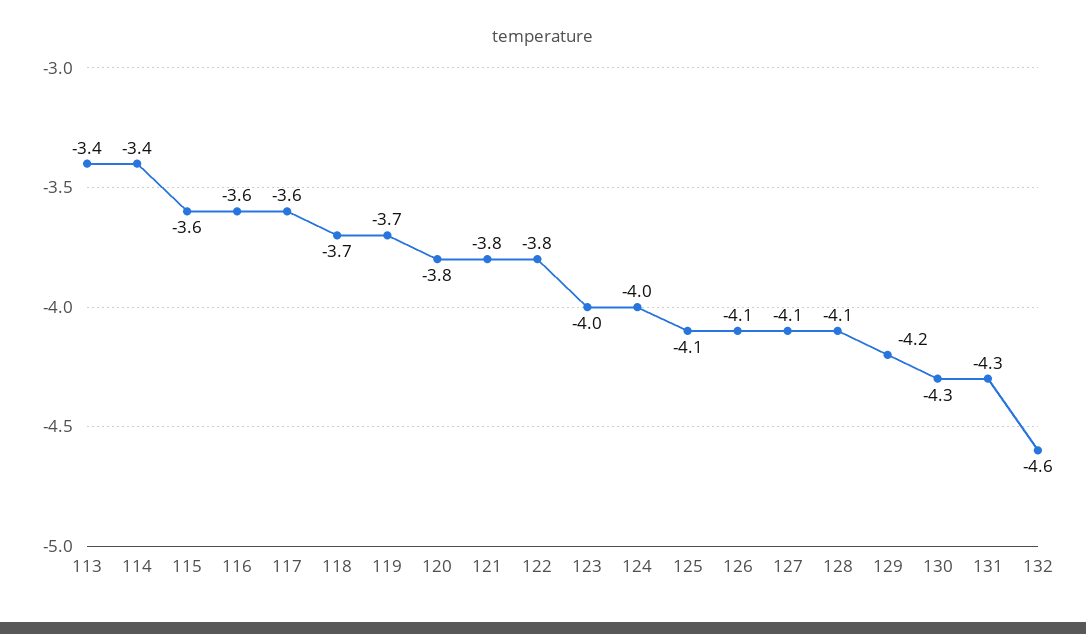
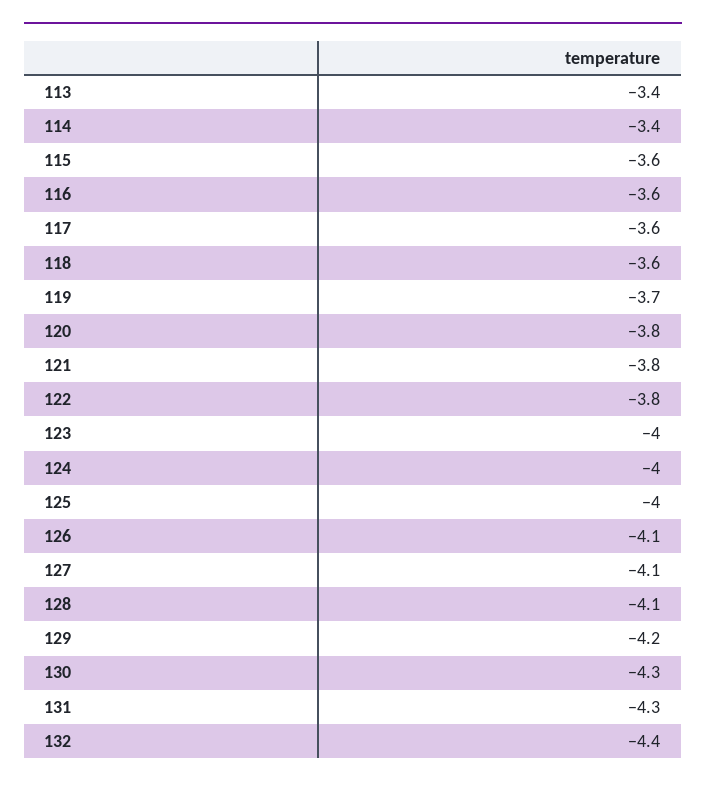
  {
    "113": -3.4,
    "114": -3.4,
    "115": -3.6,
    "116": -3.6,
    "117": -3.6,
-   "118": -3.7,
+   "118": -3.6,
    "119": -3.7,
    "120": -3.8,
    "121": -3.8,
    "122": -3.8,
    "123": -4,
    "124": -4,
-   "125": -4.1,
+   "125": -4,
    "126": -4.1,
    "127": -4.1,
    "128": -4.1,
    "129": -4.2,
    "130": -4.3,
    "131": -4.3,
-   "132": -4.6
+   "132": -4.4
  }

